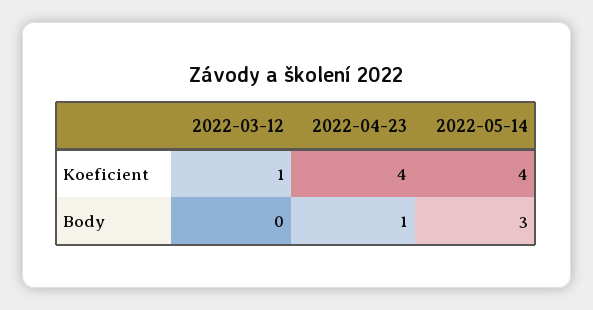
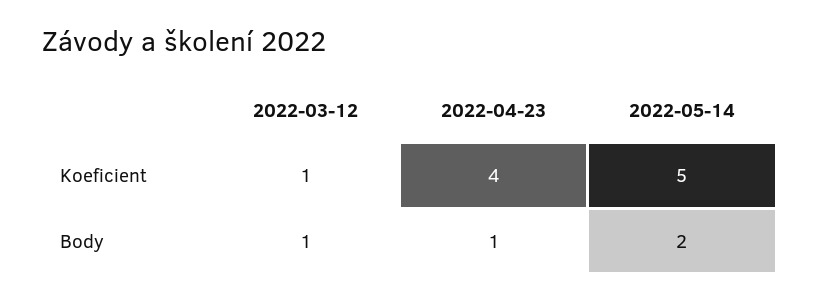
  {
    "2022-03-12": {
      "Koeficient": 1,
-     "Body": 0
+     "Body": 1
    },
    "2022-04-23": {
      "Koeficient": 4,
      "Body": 1
    },
    "2022-05-14": {
-     "Koeficient": 4,
+     "Koeficient": 5,
-     "Body": 3
+     "Body": 2
    }
  }

